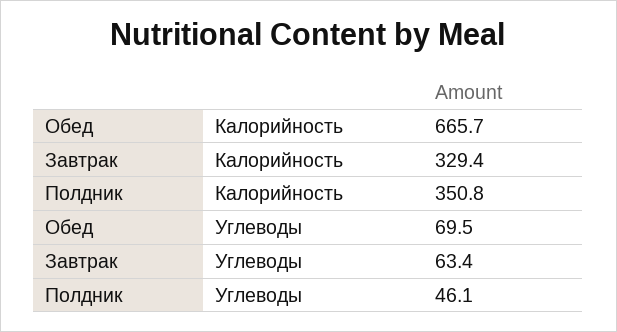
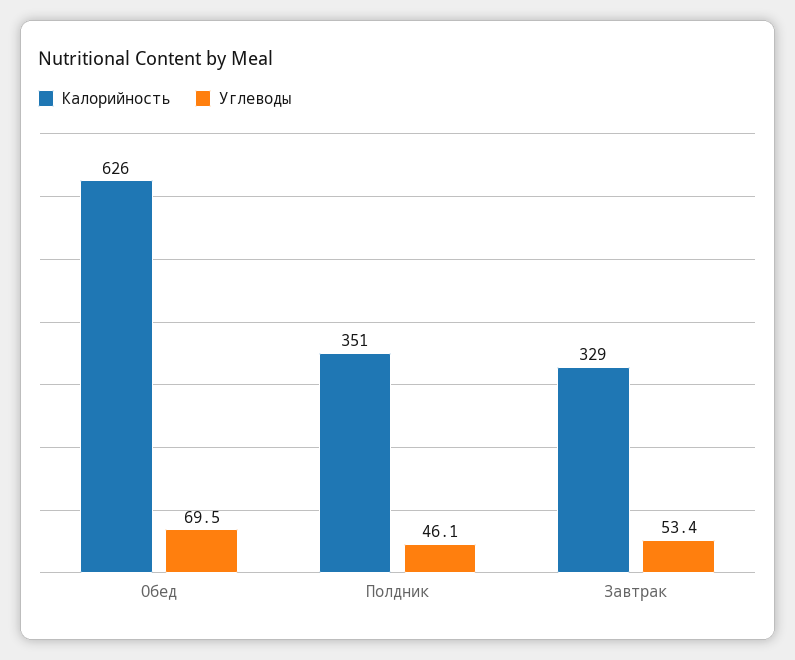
  {
    "Калорийность": {
-     "Обед": 665.7,
+     "Обед": 626,
      "Завтрак": 329.4,
      "Полдник": 350.8
    },
    "Углеводы": {
      "Обед": 69.5,
-     "Завтрак": 63.4,
+     "Завтрак": 53.4,
      "Полдник": 46.1
    }
  }

